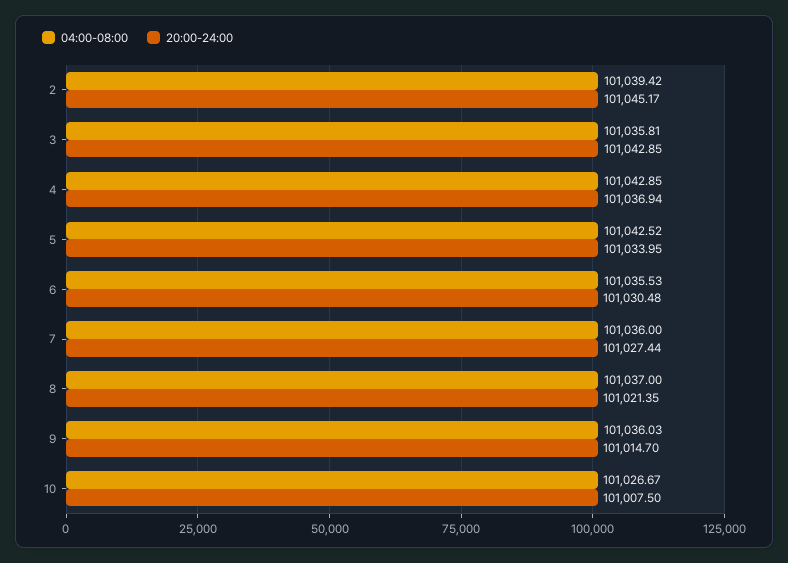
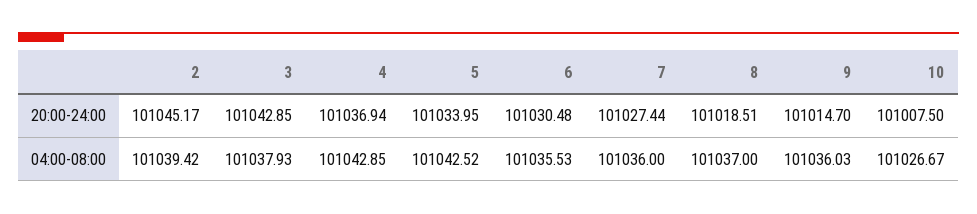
  {
    "04:00-08:00": {
      "2": 101039.42,
-     "3": 101035.81,
+     "3": 101037.93,
      "4": 101042.85,
      "5": 101042.52,
      "6": 101035.53,
      "7": 101036,
      "8": 101037,
      "9": 101036.03,
      "10": 101026.67
    },
    "20:00-24:00": {
      "2": 101045.17,
      "3": 101042.85,
      "4": 101036.94,
      "5": 101033.95,
      "6": 101030.48,
      "7": 101027.44,
-     "8": 101021.35,
+     "8": 101018.51,
      "9": 101014.7,
      "10": 101007.5
    }
  }

